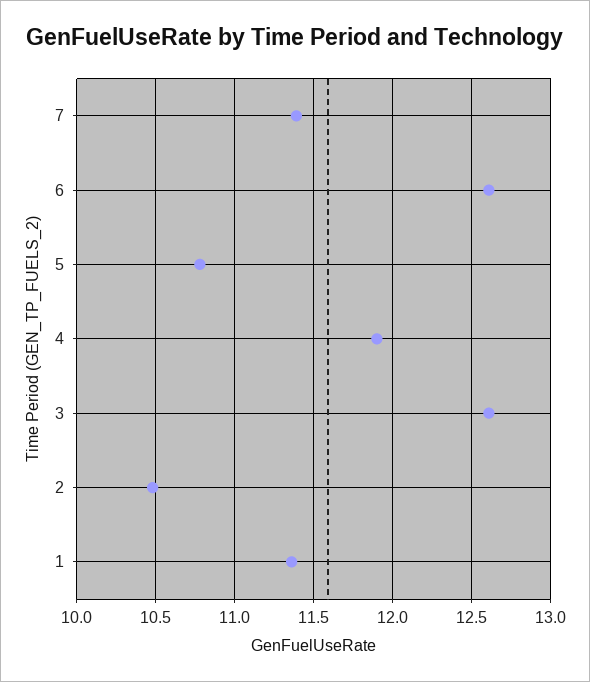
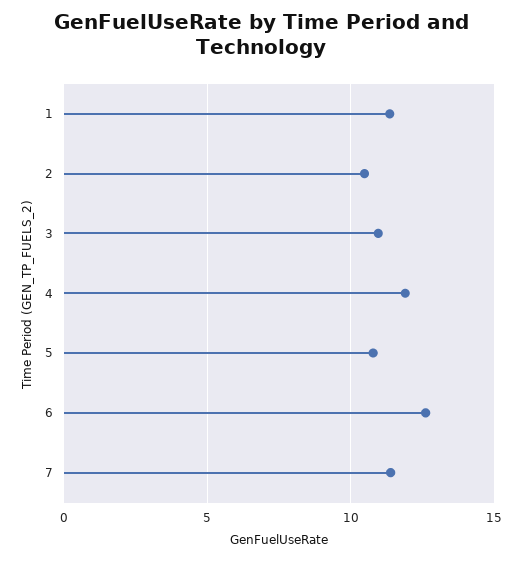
  {
    "7": 11.4,
    "6": 12.6,
    "5": 10.8,
    "4": 11.9,
-   "3": 12.6,
+   "3": 11,
    "2": 10.5,
    "1": 11.35
  }

